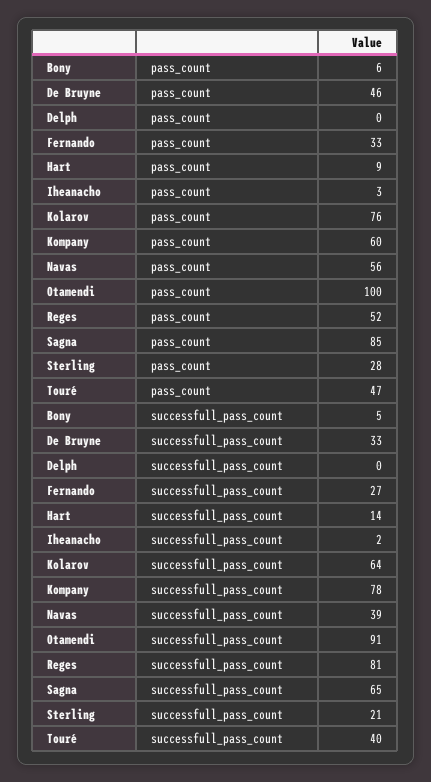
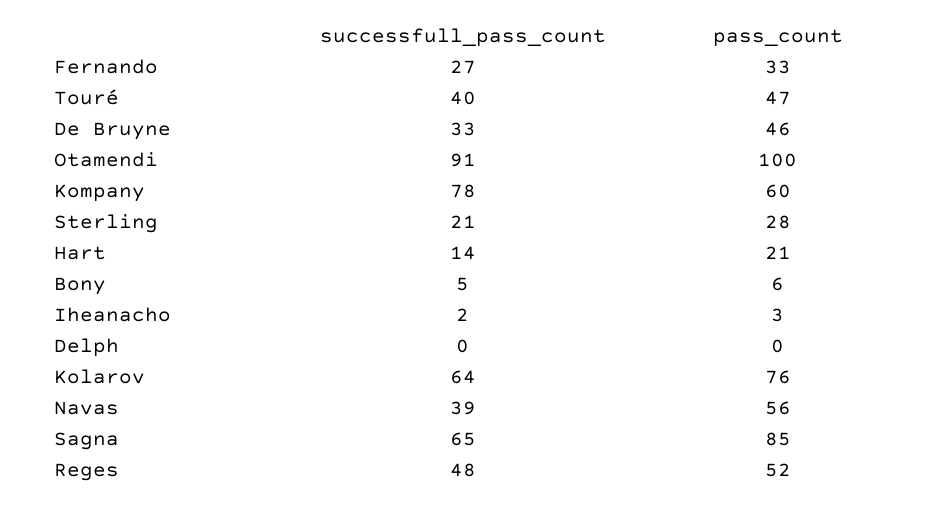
  {
    "Bony": {
      "pass_count": 6,
      "successfull_pass_count": 5
    },
    "De Bruyne": {
      "pass_count": 46,
      "successfull_pass_count": 33
    },
    "Delph": {
      "pass_count": 0,
      "successfull_pass_count": 0
    },
    "Fernando": {
      "pass_count": 33,
      "successfull_pass_count": 27
    },
    "Hart": {
-     "pass_count": 9,
+     "pass_count": 21,
      "successfull_pass_count": 14
    },
    "Iheanacho": {
      "pass_count": 3,
      "successfull_pass_count": 2
    },
    "Kolarov": {
      "pass_count": 76,
      "successfull_pass_count": 64
    },
    "Kompany": {
      "pass_count": 60,
      "successfull_pass_count": 78
    },
    "Navas": {
      "pass_count": 56,
      "successfull_pass_count": 39
    },
    "Otamendi": {
      "pass_count": 100,
      "successfull_pass_count": 91
    },
    "Reges": {
      "pass_count": 52,
-     "successfull_pass_count": 81
+     "successfull_pass_count": 48
    },
    "Sagna": {
      "pass_count": 85,
      "successfull_pass_count": 65
    },
    "Sterling": {
      "pass_count": 28,
      "successfull_pass_count": 21
    },
    "Touré": {
      "pass_count": 47,
      "successfull_pass_count": 40
    }
  }

